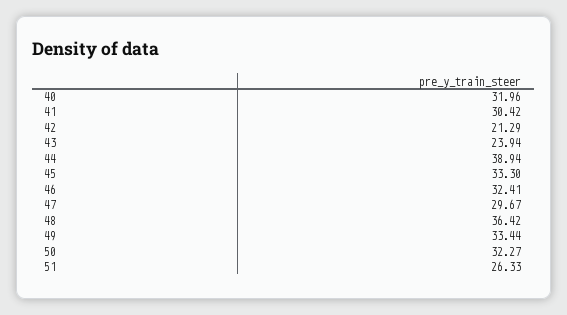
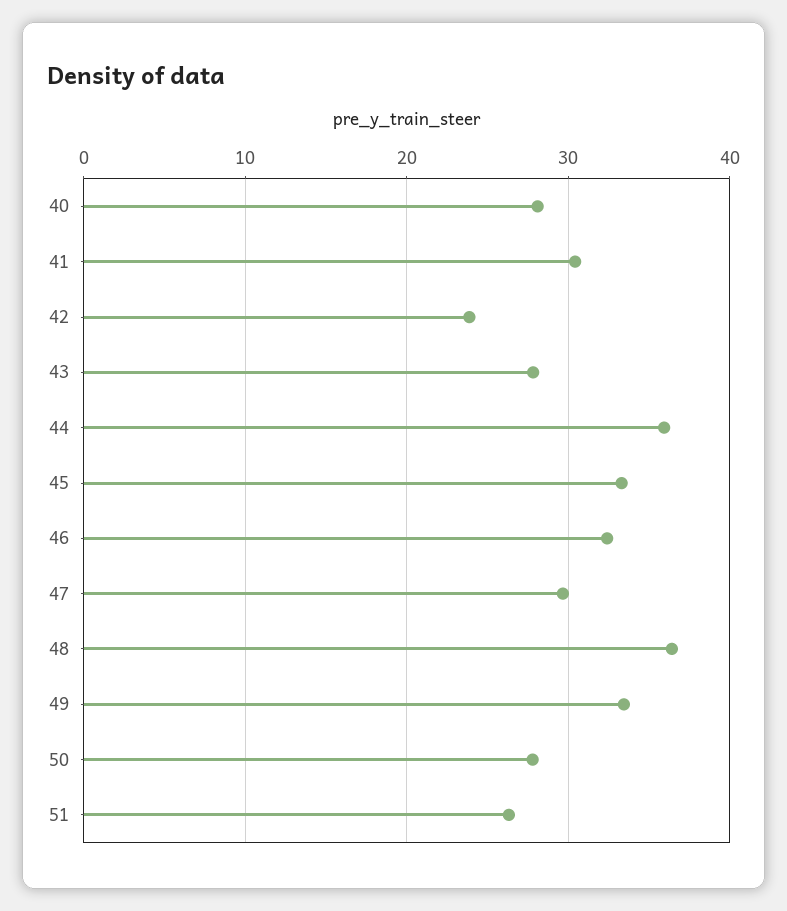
  {
-   "40": 31.96,
+   "40": 28,
    "41": 30.42,
-   "42": 21.29,
+   "42": 24,
-   "43": 23.94,
+   "43": 28,
-   "44": 38.94,
+   "44": 36,
    "45": 33.3,
    "46": 32.41,
    "47": 29.67,
    "48": 36.42,
    "49": 33.44,
-   "50": 32.27,
+   "50": 28,
    "51": 26.33
  }

